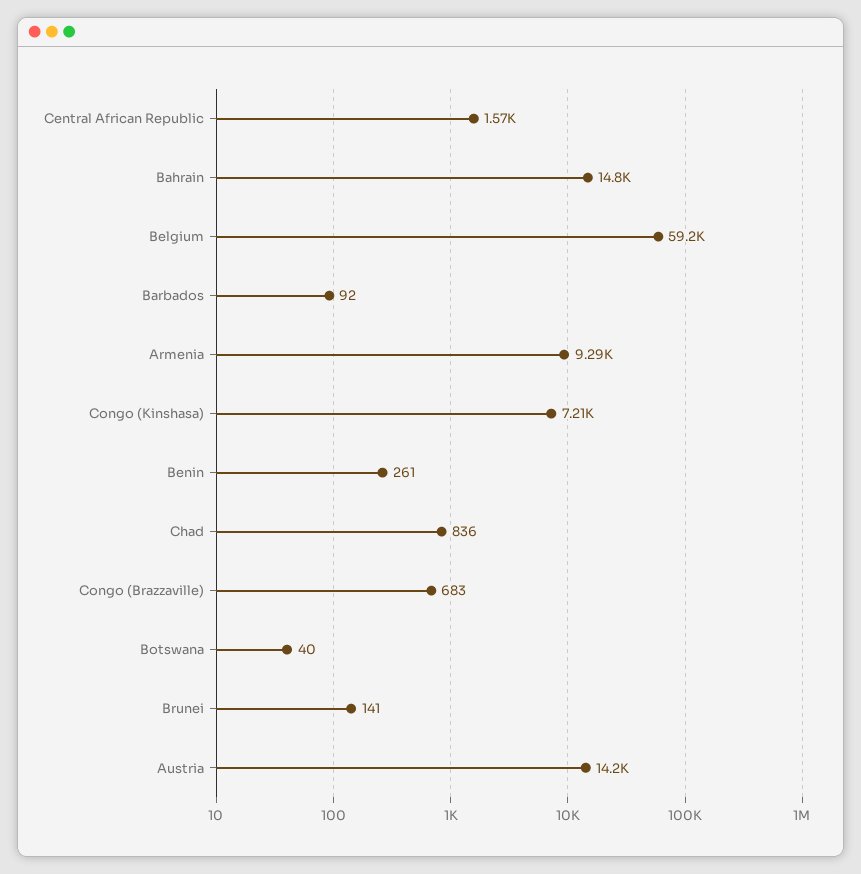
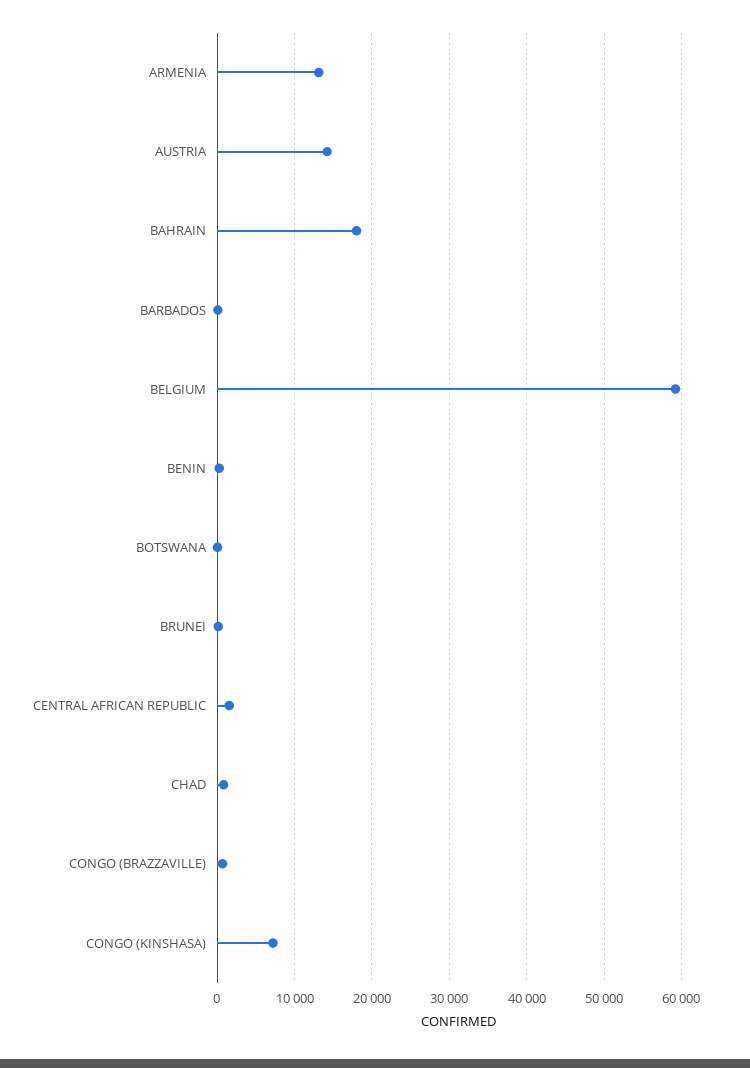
  {
    "Central African Republic": 1570,
-   "Bahrain": 14800,
+   "Bahrain": 18000,
    "Belgium": 59200,
    "Barbados": 92,
-   "Armenia": 9290,
+   "Armenia": 13000,
    "Congo (Kinshasa)": 7210,
    "Benin": 261,
    "Chad": 836,
    "Congo (Brazzaville)": 683,
    "Botswana": 40,
    "Brunei": 141,
    "Austria": 14200
  }

